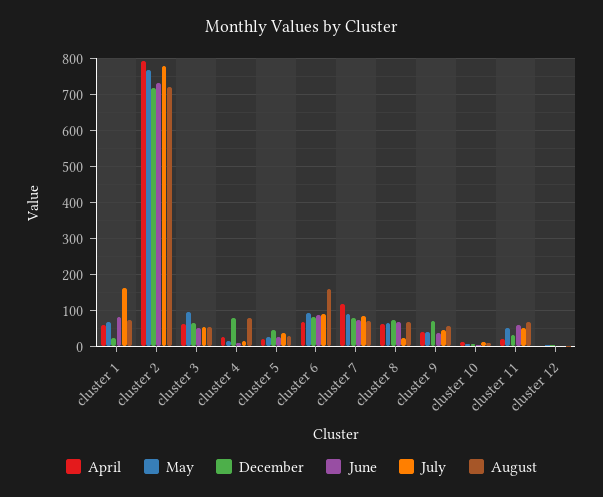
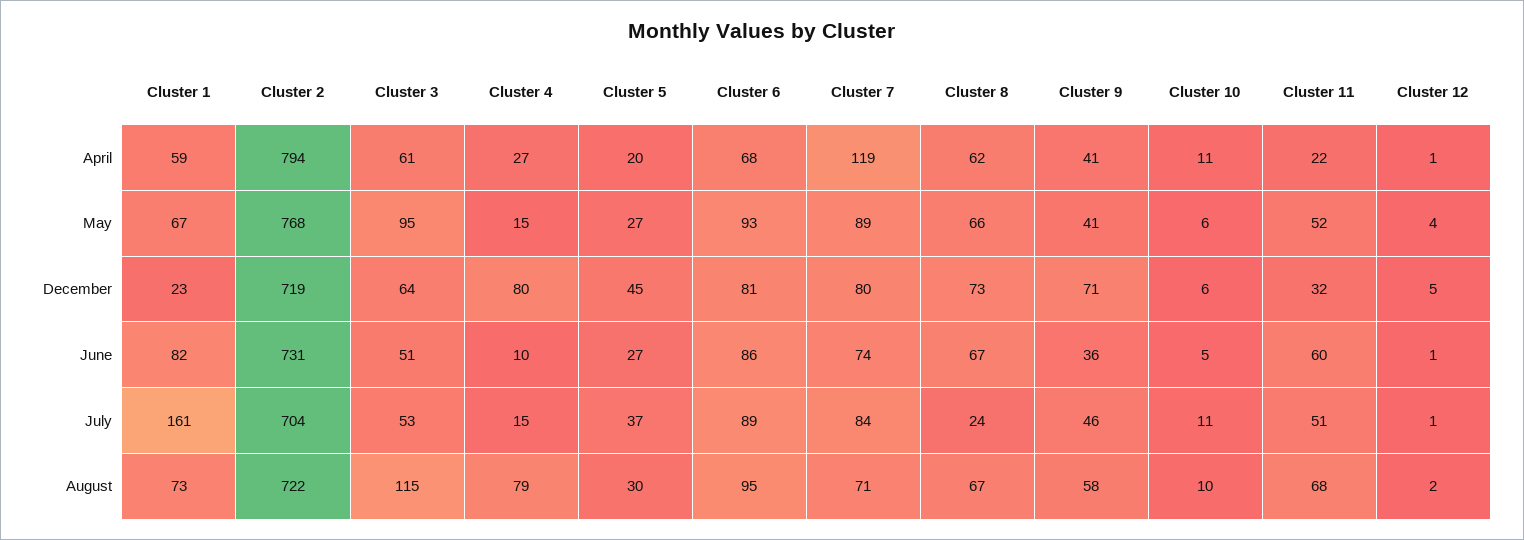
  {
    "April": {
      "cluster 1": 59,
      "cluster 2": 794,
      "cluster 3": 61,
      "cluster 4": 27,
      "cluster 5": 20,
      "cluster 6": 68,
      "cluster 7": 119,
      "cluster 8": 62,
      "cluster 9": 41,
      "cluster 10": 11,
      "cluster 11": 22,
      "cluster 12": 1
    },
    "May": {
      "cluster 1": 67,
      "cluster 2": 768,
      "cluster 3": 95,
      "cluster 4": 15,
      "cluster 5": 27,
      "cluster 6": 93,
      "cluster 7": 89,
      "cluster 8": 66,
      "cluster 9": 41,
      "cluster 10": 6,
      "cluster 11": 52,
      "cluster 12": 4
    },
    "December": {
      "cluster 1": 23,
      "cluster 2": 719,
      "cluster 3": 64,
      "cluster 4": 80,
      "cluster 5": 45,
      "cluster 6": 81,
      "cluster 7": 80,
      "cluster 8": 73,
      "cluster 9": 71,
      "cluster 10": 6,
      "cluster 11": 32,
      "cluster 12": 5
    },
    "June": {
      "cluster 1": 82,
      "cluster 2": 731,
      "cluster 3": 51,
      "cluster 4": 10,
      "cluster 5": 27,
      "cluster 6": 86,
      "cluster 7": 74,
      "cluster 8": 67,
      "cluster 9": 36,
      "cluster 10": 5,
      "cluster 11": 60,
      "cluster 12": 1
    },
    "July": {
      "cluster 1": 161,
-     "cluster 2": 780,
+     "cluster 2": 704,
      "cluster 3": 53,
      "cluster 4": 15,
      "cluster 5": 37,
      "cluster 6": 89,
      "cluster 7": 84,
      "cluster 8": 24,
      "cluster 9": 46,
      "cluster 10": 11,
      "cluster 11": 51,
      "cluster 12": 1
    },
    "August": {
      "cluster 1": 73,
      "cluster 2": 722,
-     "cluster 3": 60,
+     "cluster 3": 115,
      "cluster 4": 79,
      "cluster 5": 30,
-     "cluster 6": 160,
+     "cluster 6": 95,
      "cluster 7": 71,
      "cluster 8": 67,
      "cluster 9": 58,
      "cluster 10": 10,
      "cluster 11": 68,
      "cluster 12": 2
    }
  }

